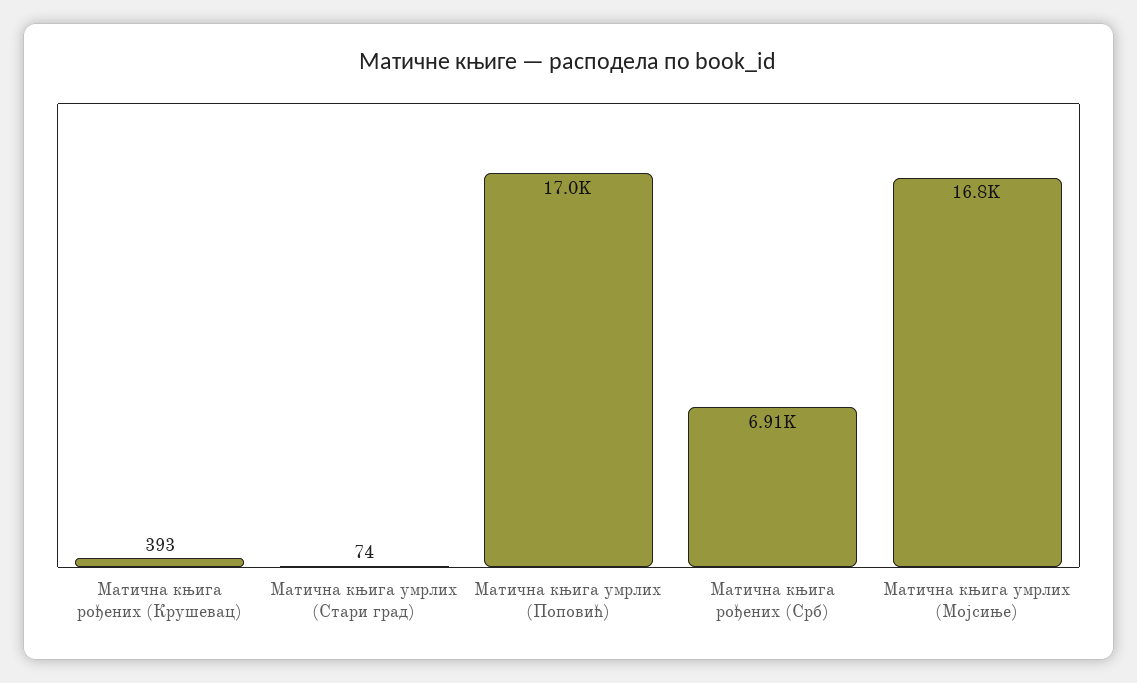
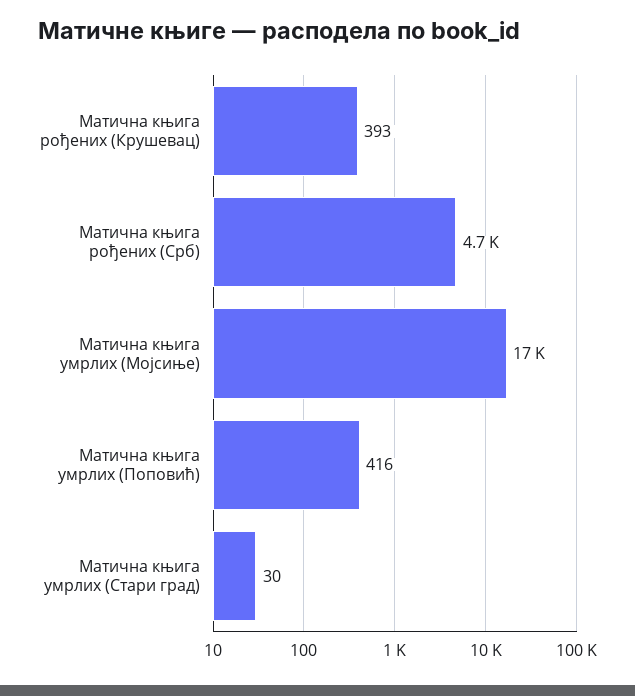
  {
    "Матична књига рођених (Крушевац)": 393,
-   "Матична књига умрлих (Стари град)": 74,
+   "Матична књига умрлих (Стари град)": 30,
-   "Матична књига умрлих (Поповић)": 17000,
+   "Матична књига умрлих (Поповић)": 416,
-   "Матична књига рођених (Срб)": 6910,
+   "Матична књига рођених (Срб)": 4700,
    "Матична књига умрлих (Мојсиње)": 16800
  }

